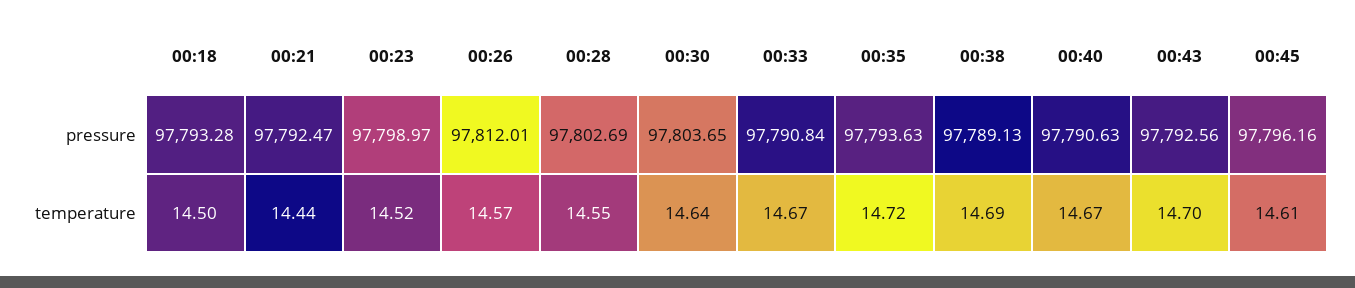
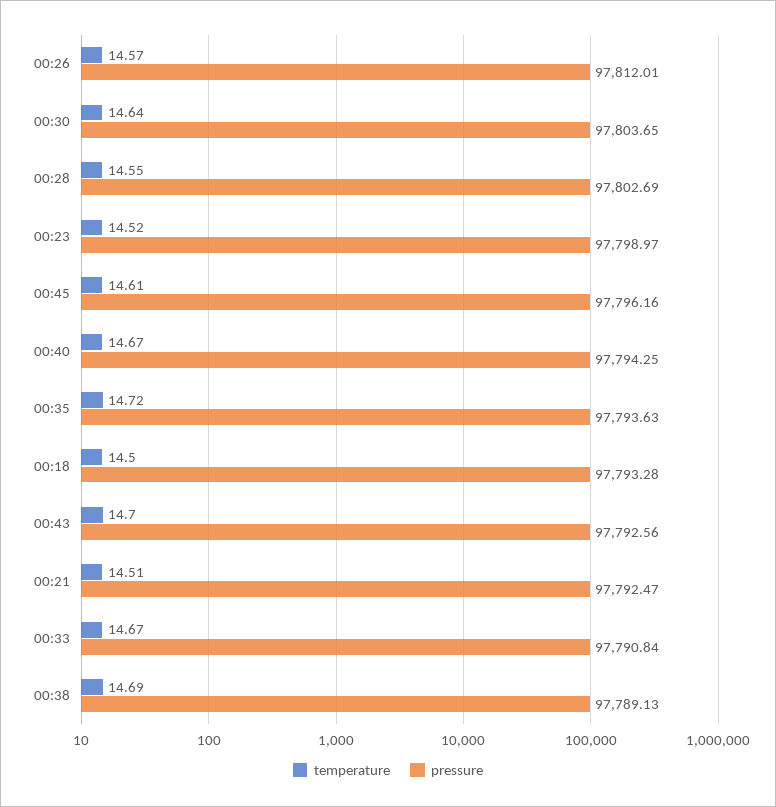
  {
    "pressure": {
      "00:18": 97793.28,
      "00:21": 97792.47,
      "00:23": 97798.97,
      "00:26": 97812.01,
      "00:28": 97802.69,
      "00:30": 97803.65,
      "00:33": 97790.84,
      "00:35": 97793.63,
      "00:38": 97789.13,
-     "00:40": 97790.63,
+     "00:40": 97794.25,
      "00:43": 97792.56,
      "00:45": 97796.16
    },
    "temperature": {
      "00:18": 14.5,
-     "00:21": 14.44,
+     "00:21": 14.51,
      "00:23": 14.52,
      "00:26": 14.57,
      "00:28": 14.55,
      "00:30": 14.64,
      "00:33": 14.67,
      "00:35": 14.72,
      "00:38": 14.69,
      "00:40": 14.67,
      "00:43": 14.7,
      "00:45": 14.61
    }
  }

